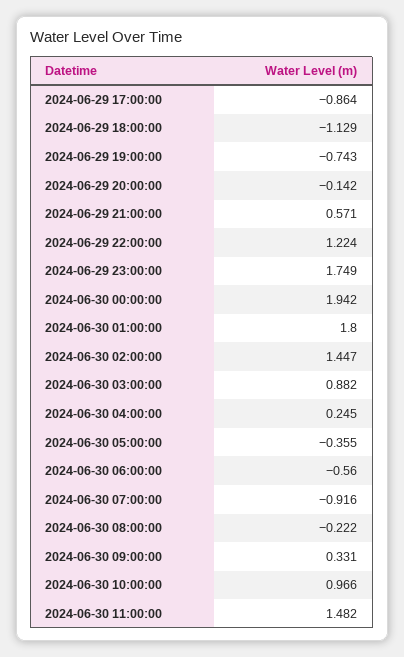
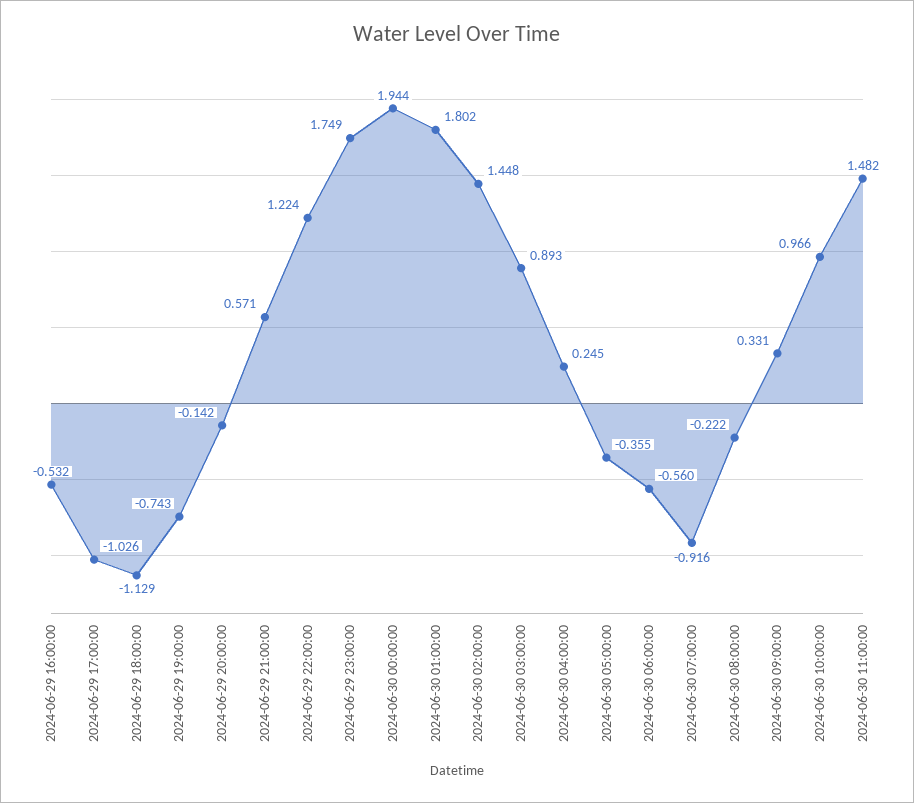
  {
-   "2024-06-29 17:00:00": -0.864,
+   "2024-06-29 17:00:00": -1.026,
    "2024-06-29 18:00:00": -1.129,
    "2024-06-29 19:00:00": -0.743,
    "2024-06-29 20:00:00": -0.142,
    "2024-06-29 21:00:00": 0.571,
    "2024-06-29 22:00:00": 1.224,
    "2024-06-29 23:00:00": 1.749,
-   "2024-06-30 00:00:00": 1.942,
+   "2024-06-30 00:00:00": 1.944,
-   "2024-06-30 01:00:00": 1.8,
+   "2024-06-30 01:00:00": 1.802,
-   "2024-06-30 02:00:00": 1.447,
+   "2024-06-30 02:00:00": 1.448,
-   "2024-06-30 03:00:00": 0.882,
+   "2024-06-30 03:00:00": 0.893,
    "2024-06-30 04:00:00": 0.245,
    "2024-06-30 05:00:00": -0.355,
    "2024-06-30 06:00:00": -0.56,
    "2024-06-30 07:00:00": -0.916,
    "2024-06-30 08:00:00": -0.222,
    "2024-06-30 09:00:00": 0.331,
    "2024-06-30 10:00:00": 0.966,
-   "2024-06-30 11:00:00": 1.482
+   "2024-06-30 11:00:00": 1.482,
+   "2024-06-29 16:00:00": -0.532
  }

